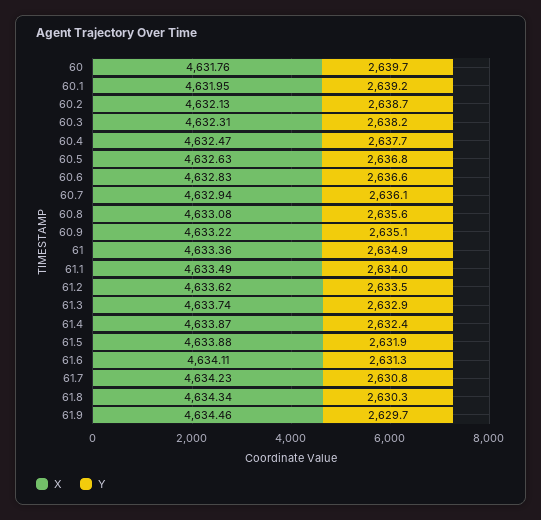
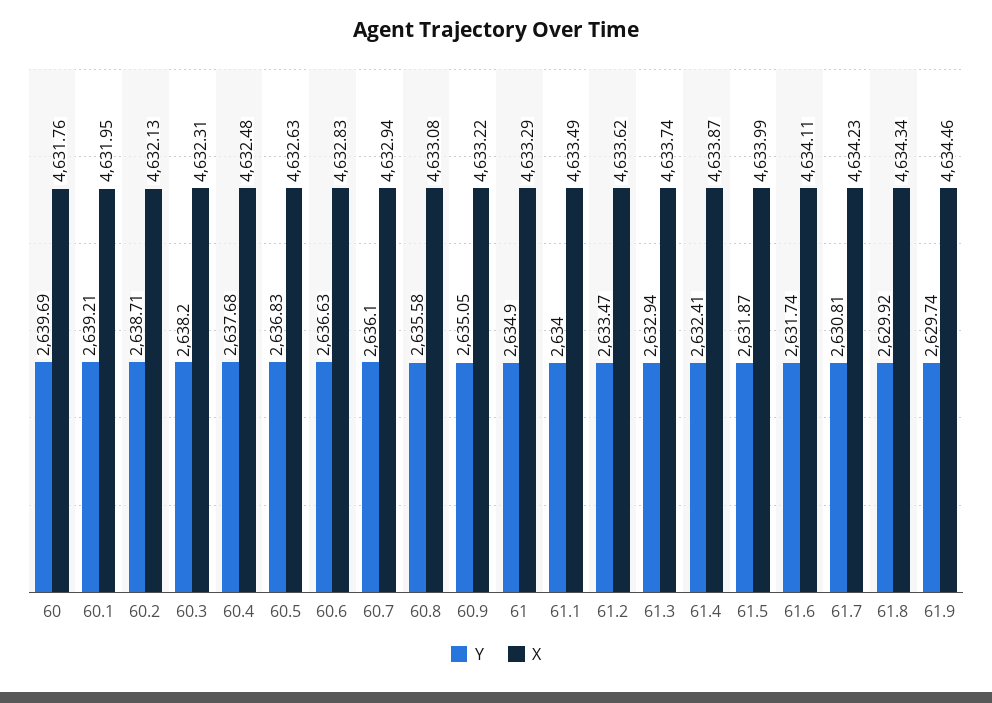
  {
    "X": {
      "60": 4631.76,
      "60.1": 4631.95,
      "60.2": 4632.13,
      "60.3": 4632.31,
-     "60.4": 4632.47,
+     "60.4": 4632.48,
      "60.5": 4632.63,
      "60.6": 4632.83,
      "60.7": 4632.94,
      "60.8": 4633.08,
      "60.9": 4633.22,
-     "61": 4633.36,
+     "61": 4633.29,
      "61.1": 4633.49,
      "61.2": 4633.62,
      "61.3": 4633.74,
      "61.4": 4633.87,
-     "61.5": 4633.88,
+     "61.5": 4633.99,
      "61.6": 4634.11,
      "61.7": 4634.23,
      "61.8": 4634.34,
      "61.9": 4634.46
    },
    "Y": {
      "60": 2639.69,
      "60.1": 2639.21,
      "60.2": 2638.71,
      "60.3": 2638.2,
      "60.4": 2637.68,
      "60.5": 2636.83,
      "60.6": 2636.63,
      "60.7": 2636.1,
      "60.8": 2635.58,
      "60.9": 2635.05,
      "61": 2634.9,
      "61.1": 2634,
      "61.2": 2633.47,
      "61.3": 2632.94,
      "61.4": 2632.41,
      "61.5": 2631.87,
-     "61.6": 2631.3,
+     "61.6": 2631.74,
      "61.7": 2630.81,
-     "61.8": 2630.3,
+     "61.8": 2629.92,
      "61.9": 2629.74
    }
  }

